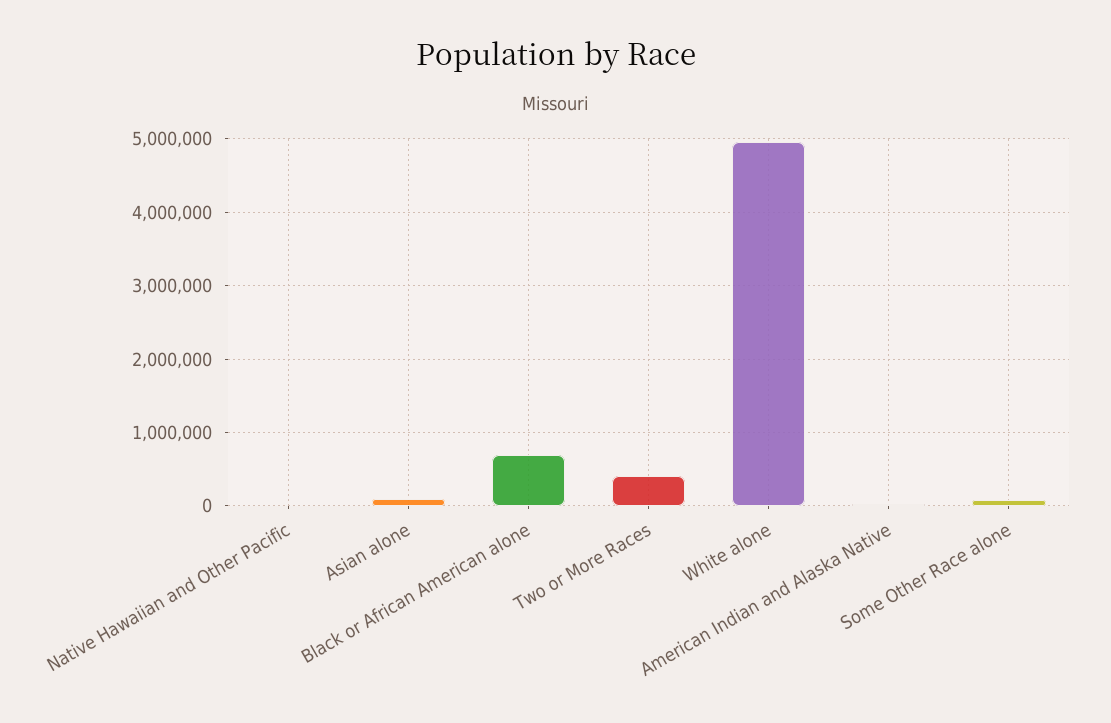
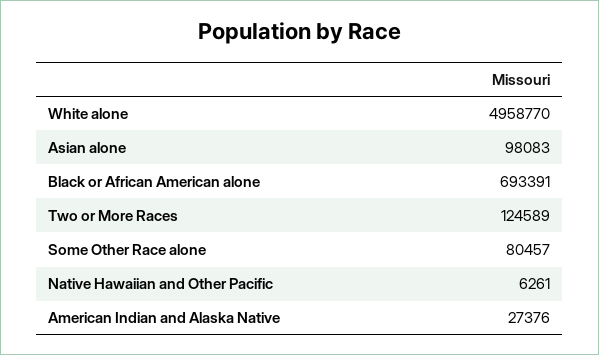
  {
    "Native Hawaiian and Other Pacific": 6261,
    "Asian alone": 98083,
    "Black or African American alone": 693391,
-   "Two or More Races": 400000,
+   "Two or More Races": 124589,
    "White alone": 4958770,
    "American Indian and Alaska Native": 27376,
    "Some Other Race alone": 80457
  }

